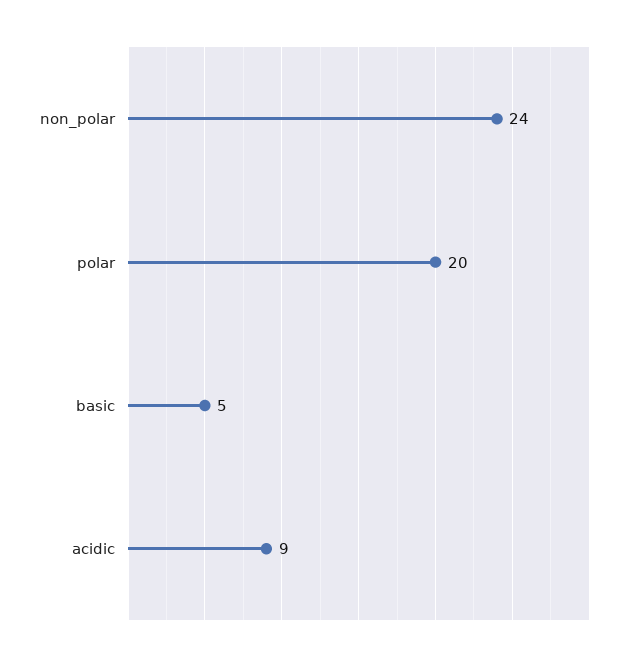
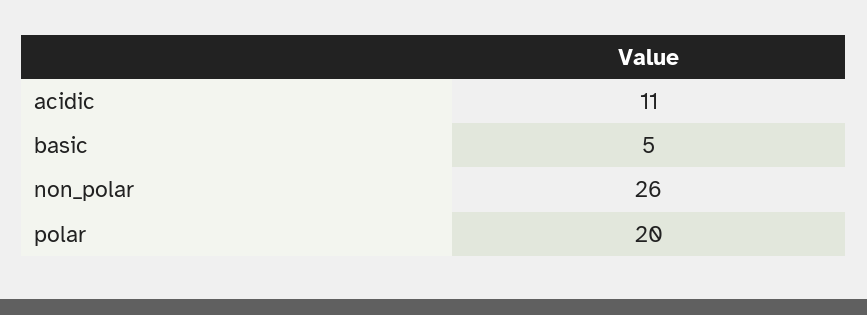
  {
-   "non_polar": 24,
+   "non_polar": 26,
    "polar": 20,
    "basic": 5,
-   "acidic": 9
+   "acidic": 11
  }

